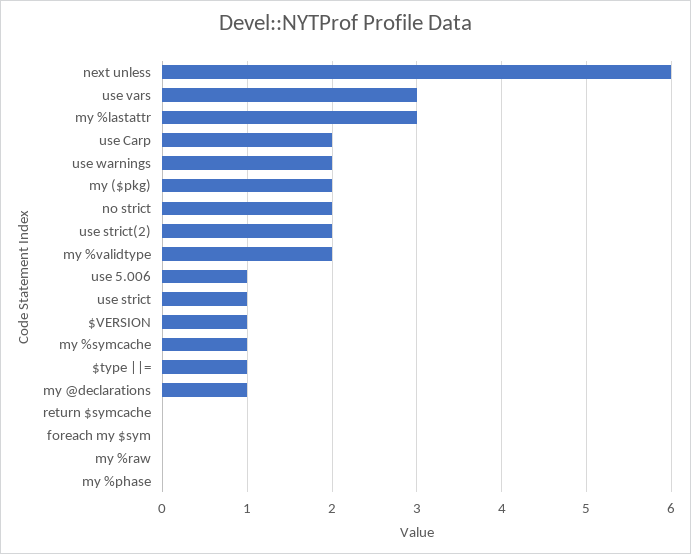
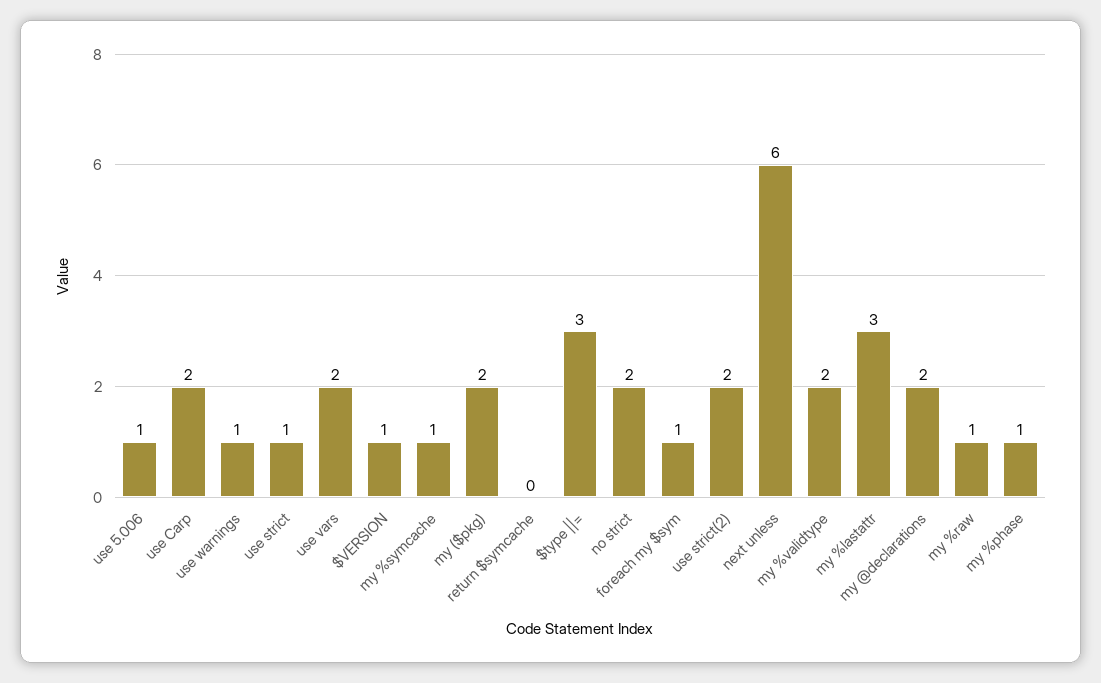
  {
    "next unless": 6,
-   "use vars": 3,
+   "use vars": 2,
    "my %lastattr": 3,
    "use Carp": 2,
-   "use warnings": 2,
+   "use warnings": 1,
    "my ($pkg)": 2,
    "no strict": 2,
    "use strict(2)": 2,
    "my %validtype": 2,
    "use 5.006": 1,
    "use strict": 1,
    "$VERSION": 1,
    "my %symcache": 1,
-   "$type ||=": 1,
+   "$type ||=": 3,
-   "my @declarations": 1,
+   "my @declarations": 2,
    "return $symcache": 0,
-   "foreach my $sym": 0,
+   "foreach my $sym": 1,
-   "my %raw": 0,
+   "my %raw": 1,
-   "my %phase": 0
+   "my %phase": 1
  }

